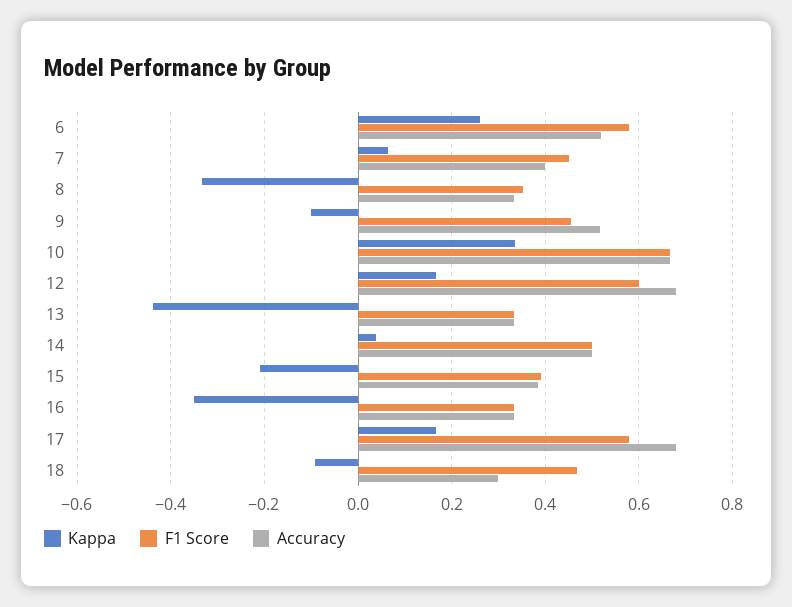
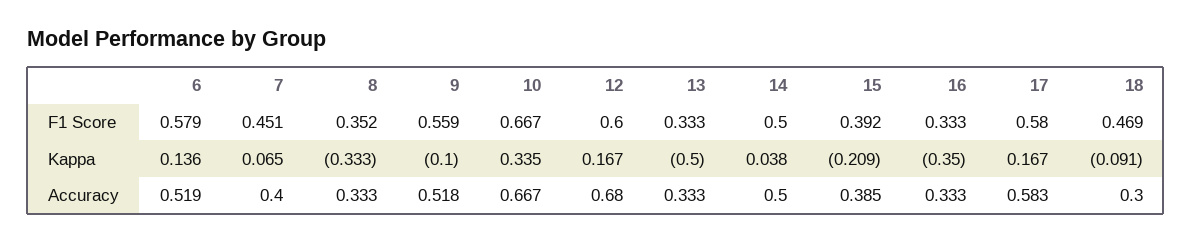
  {
    "Kappa": {
-     "6": 0.26,
+     "6": 0.136,
      "7": 0.065,
      "8": -0.333,
      "9": -0.1,
      "10": 0.335,
      "12": 0.167,
-     "13": -0.44,
+     "13": -0.5,
      "14": 0.038,
      "15": -0.209,
      "16": -0.35,
      "17": 0.167,
      "18": -0.091
    },
    "F1 Score": {
      "6": 0.579,
      "7": 0.451,
      "8": 0.352,
-     "9": 0.46,
+     "9": 0.559,
      "10": 0.667,
      "12": 0.6,
      "13": 0.333,
      "14": 0.5,
      "15": 0.392,
      "16": 0.333,
      "17": 0.58,
      "18": 0.469
    },
    "Accuracy": {
      "6": 0.519,
      "7": 0.4,
      "8": 0.333,
      "9": 0.518,
      "10": 0.667,
      "12": 0.68,
      "13": 0.333,
      "14": 0.5,
      "15": 0.385,
      "16": 0.333,
-     "17": 0.68,
+     "17": 0.583,
      "18": 0.3
    }
  }

